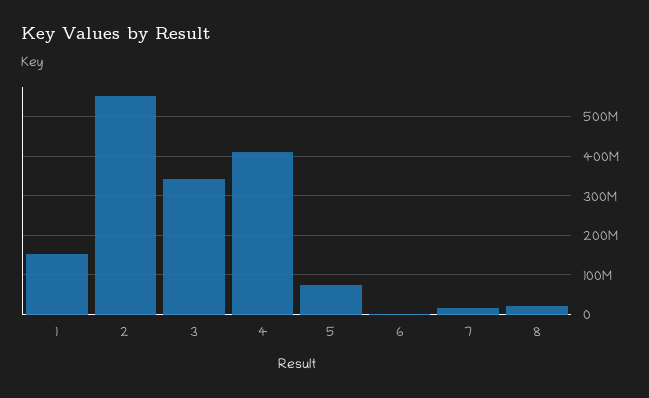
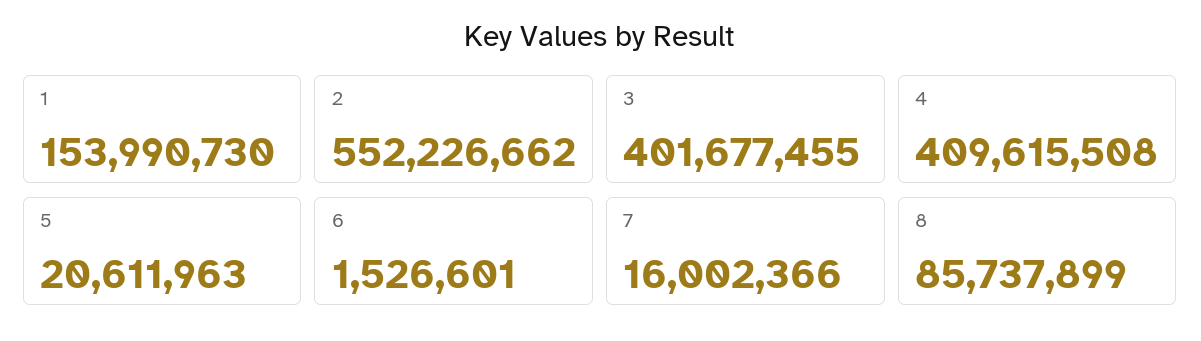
  {
    "1": 153990730,
    "2": 552226662,
-   "3": 340000000,
+   "3": 401677455,
    "4": 409615508,
-   "5": 80000000,
+   "5": 20611963,
    "6": 1526601,
    "7": 16002366,
-   "8": 20000000
+   "8": 85737899
  }

